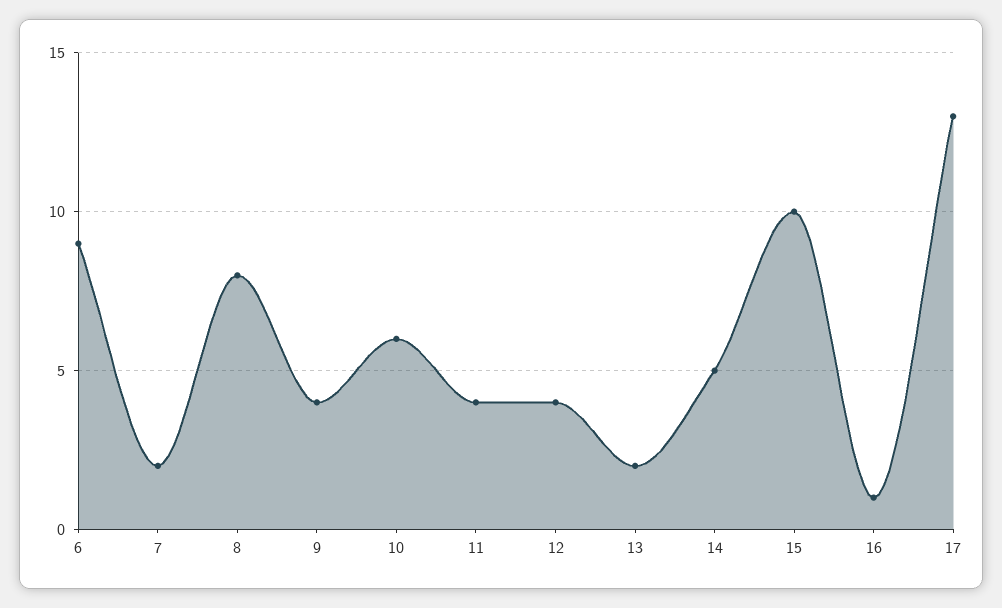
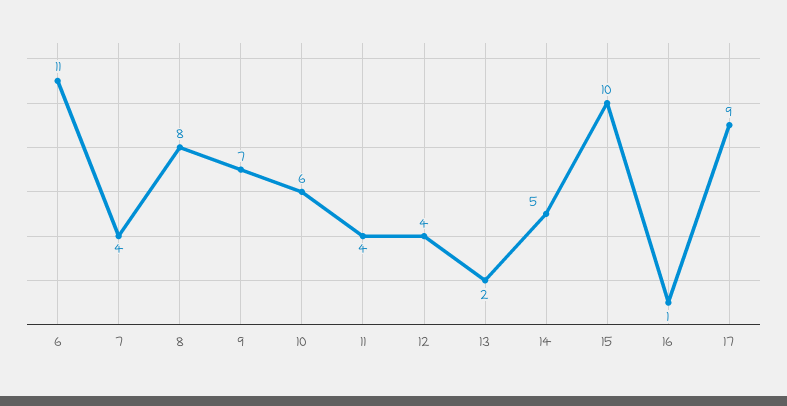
  {
-   "6": 9,
+   "6": 11,
-   "7": 2,
+   "7": 4,
    "8": 8,
-   "9": 4,
+   "9": 7,
    "10": 6,
    "11": 4,
    "12": 4,
    "13": 2,
    "14": 5,
    "15": 10,
    "16": 1,
-   "17": 13
+   "17": 9
  }

